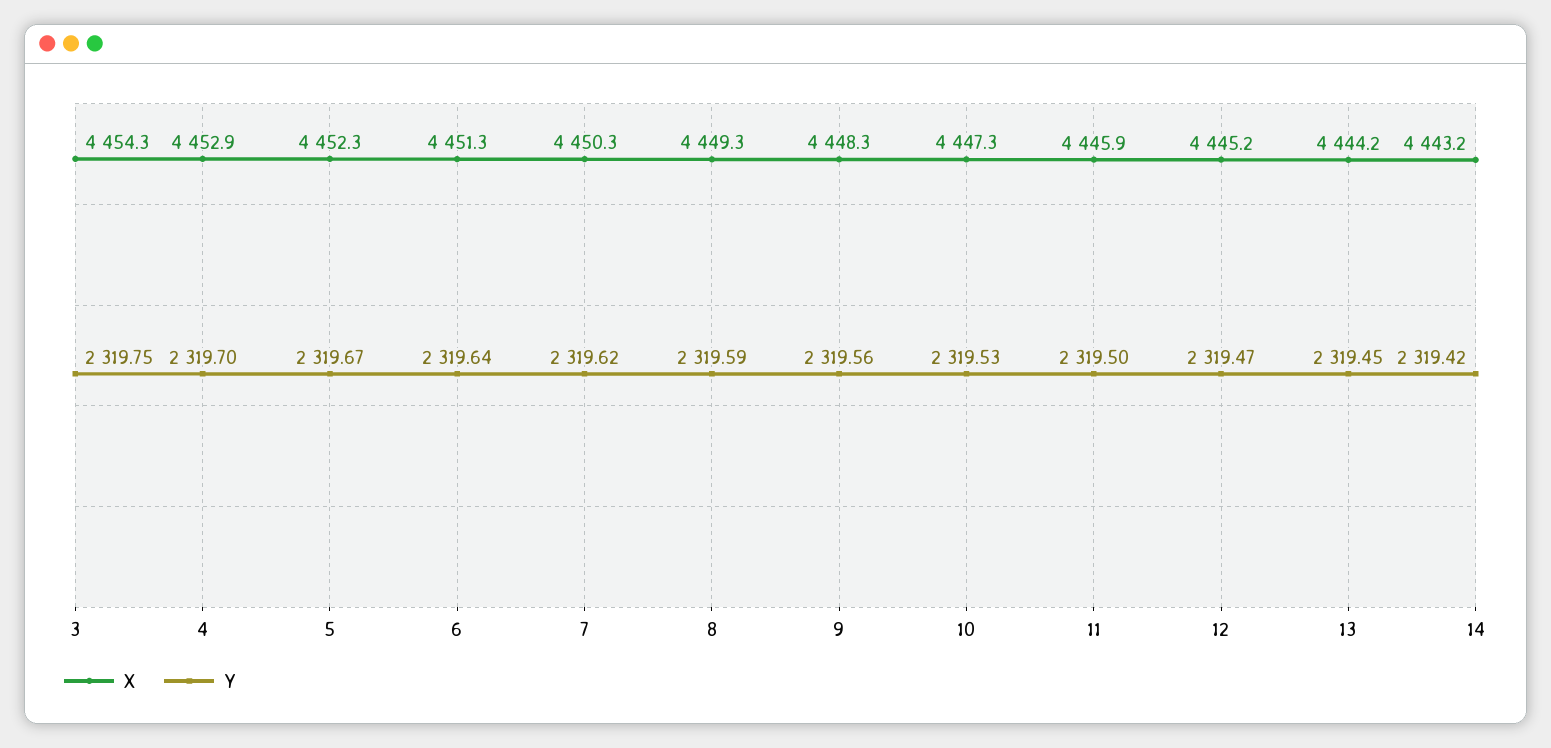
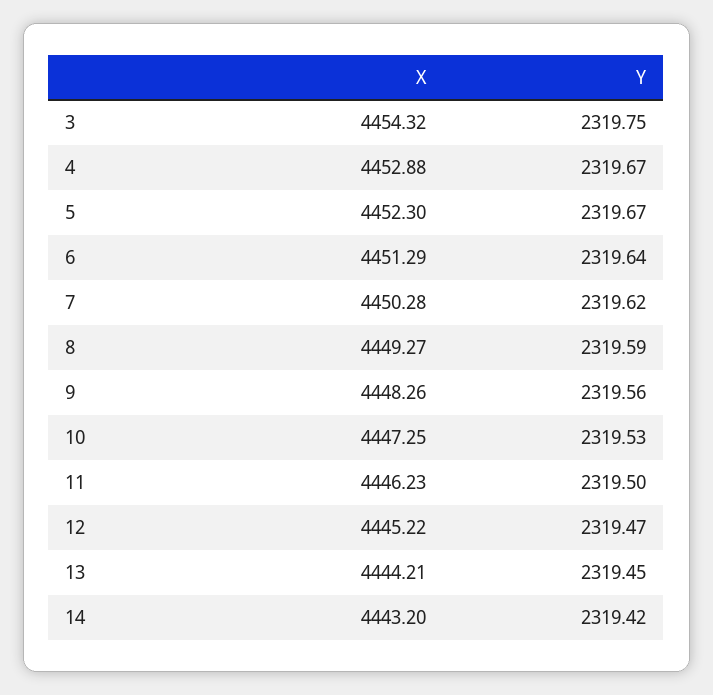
  {
    "X": {
      "3": 4454.32,
      "4": 4452.88,
      "5": 4452.3,
      "6": 4451.29,
      "7": 4450.28,
      "8": 4449.27,
      "9": 4448.26,
      "10": 4447.25,
-     "11": 4445.9,
+     "11": 4446.23,
      "12": 4445.22,
      "13": 4444.21,
      "14": 4443.2
    },
    "Y": {
      "3": 2319.75,
-     "4": 2319.7,
+     "4": 2319.67,
      "5": 2319.67,
      "6": 2319.64,
      "7": 2319.62,
      "8": 2319.59,
      "9": 2319.56,
      "10": 2319.53,
      "11": 2319.5,
      "12": 2319.47,
      "13": 2319.45,
      "14": 2319.42
    }
  }

